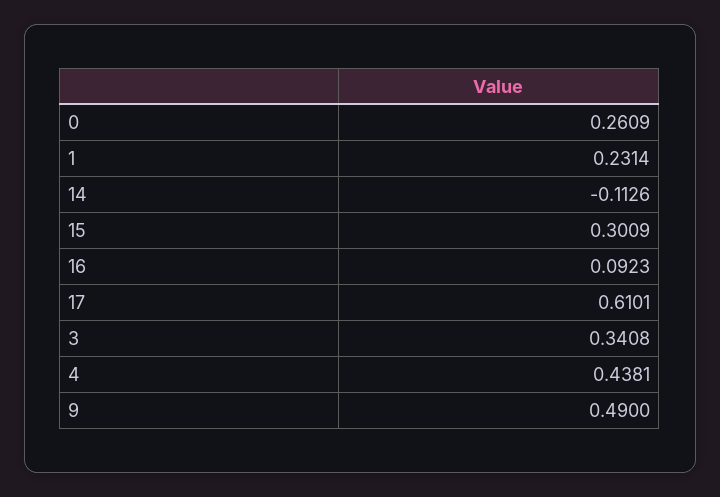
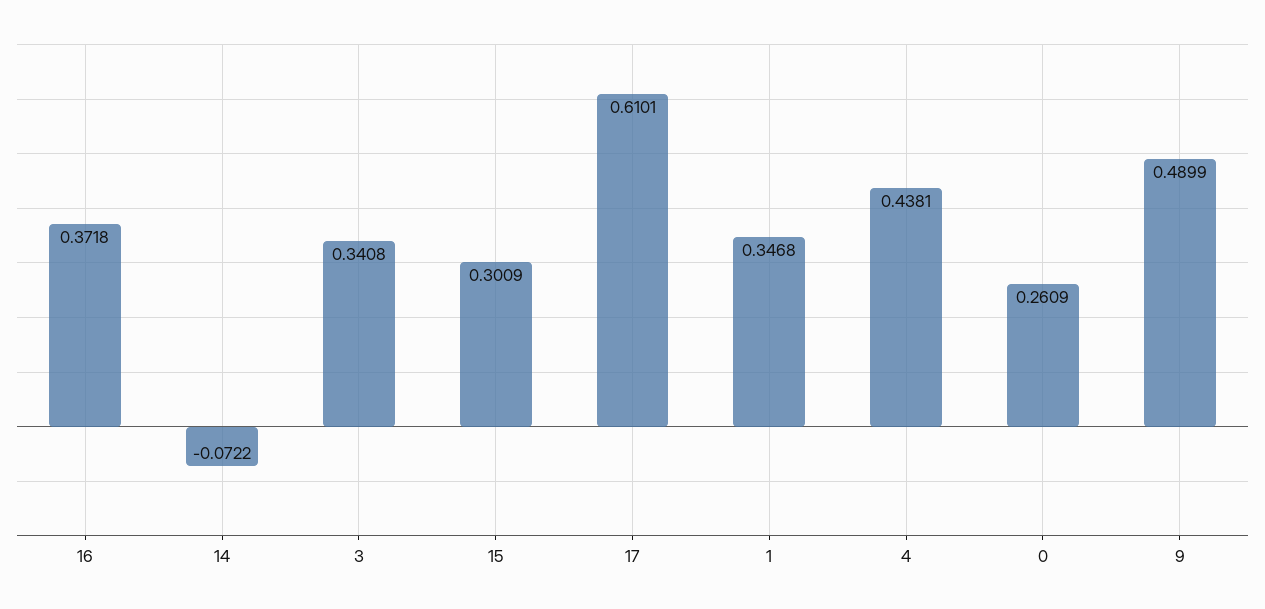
  {
    "0": 0.2609,
-   "1": 0.2314,
+   "1": 0.3468,
-   "14": -0.1126,
+   "14": -0.0722,
    "15": 0.3009,
-   "16": 0.0923,
+   "16": 0.3718,
    "17": 0.6101,
    "3": 0.3408,
    "4": 0.4381,
-   "9": 0.49
+   "9": 0.4899
  }

